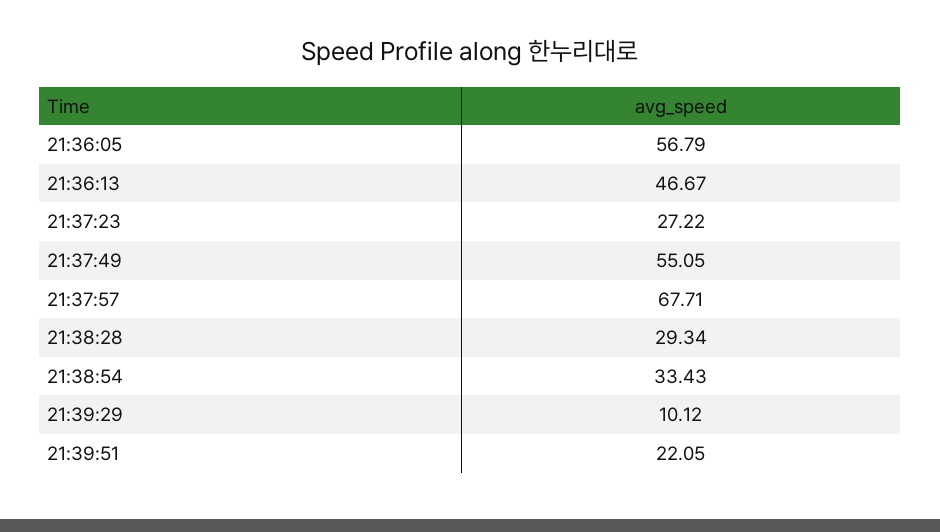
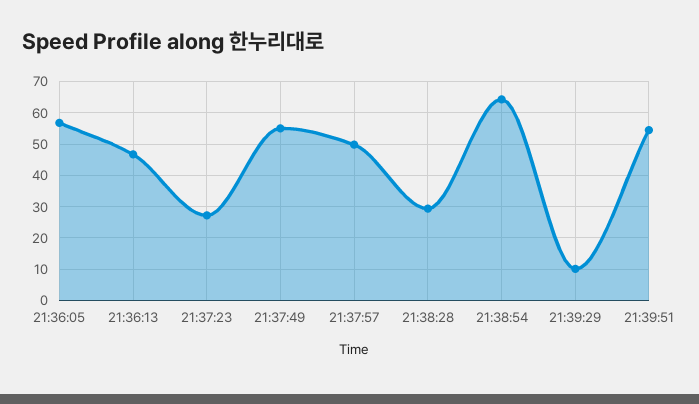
  {
    "21:36:05": 56.79,
    "21:36:13": 46.67,
    "21:37:23": 27.22,
    "21:37:49": 55.05,
-   "21:37:57": 67.71,
+   "21:37:57": 50,
    "21:38:28": 29.34,
-   "21:38:54": 33.43,
+   "21:38:54": 64,
    "21:39:29": 10.12,
-   "21:39:51": 22.05
+   "21:39:51": 54
  }

